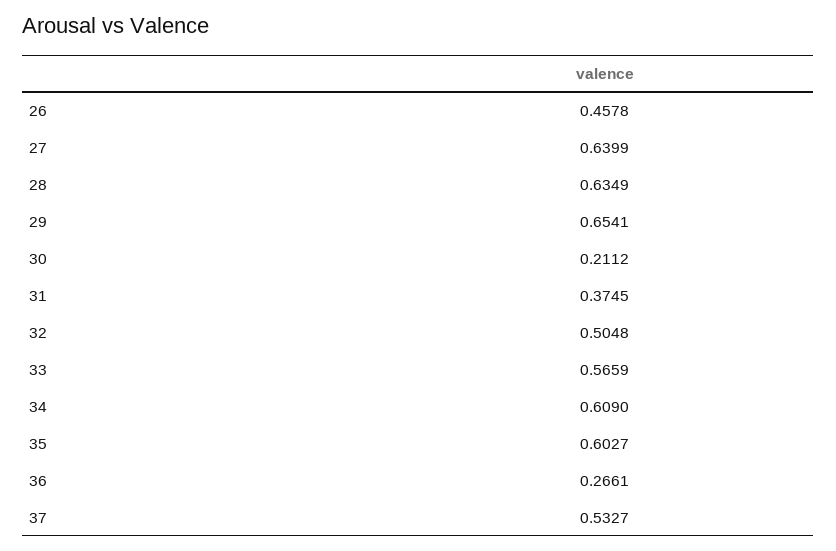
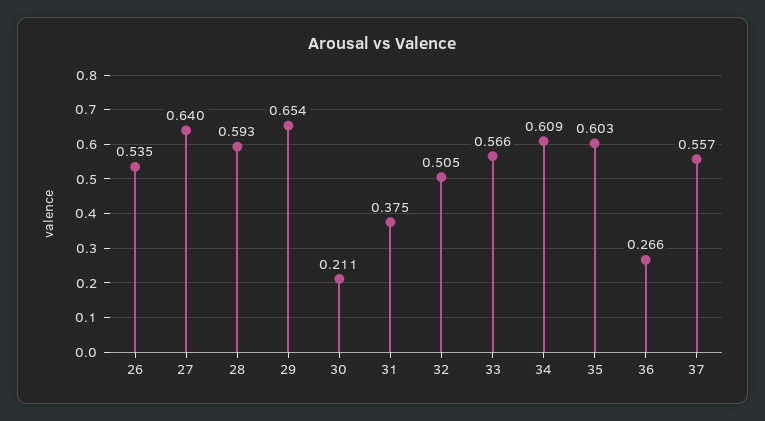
  {
-   "26": 0.4578,
+   "26": 0.535,
    "27": 0.6399,
-   "28": 0.6349,
+   "28": 0.593,
    "29": 0.6541,
    "30": 0.2112,
    "31": 0.3745,
    "32": 0.5048,
    "33": 0.5659,
    "34": 0.609,
    "35": 0.6027,
    "36": 0.2661,
-   "37": 0.5327
+   "37": 0.557
  }

